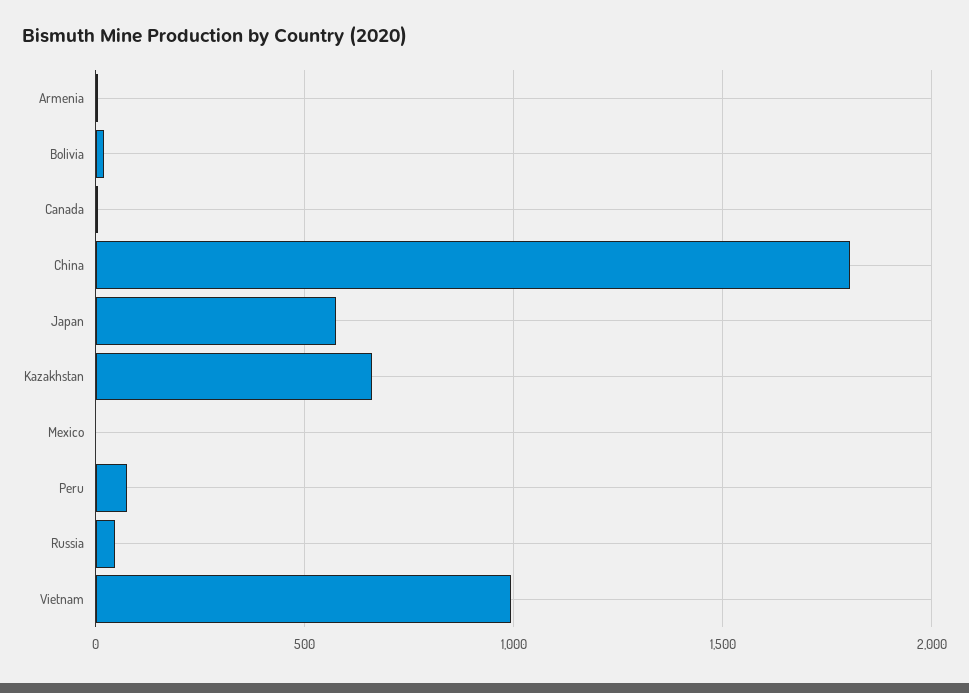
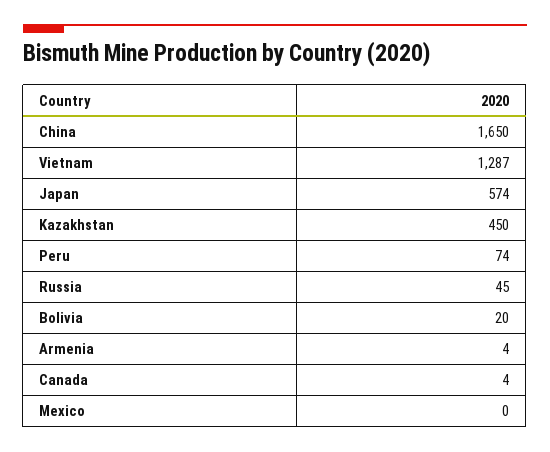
  {
    "Armenia": 4,
    "Bolivia": 20,
    "Canada": 4,
-   "China": 1800,
+   "China": 1650,
    "Japan": 574,
-   "Kazakhstan": 650,
+   "Kazakhstan": 450,
    "Mexico": 0,
    "Peru": 74,
    "Russia": 45,
-   "Vietnam": 1000
+   "Vietnam": 1287
  }

